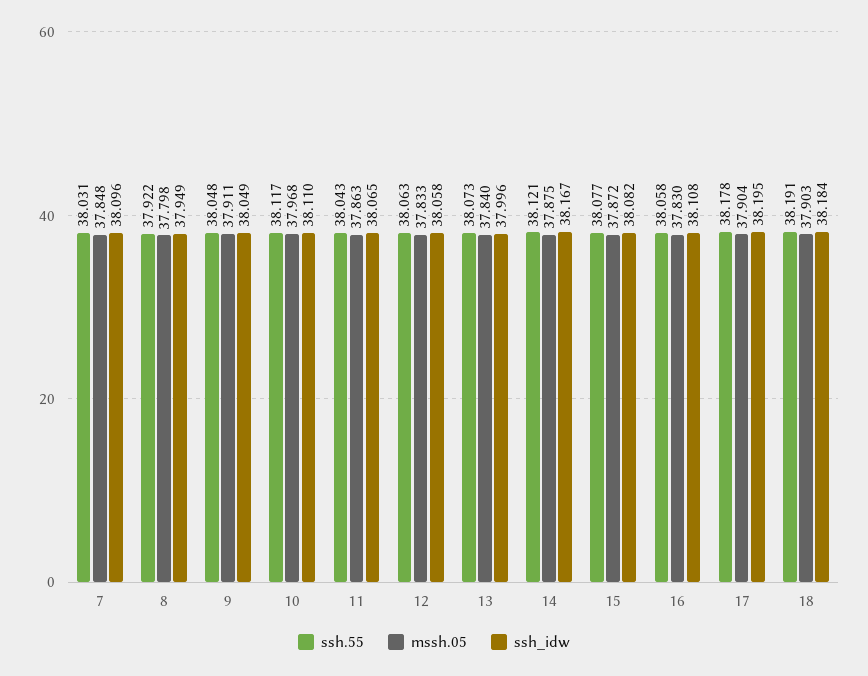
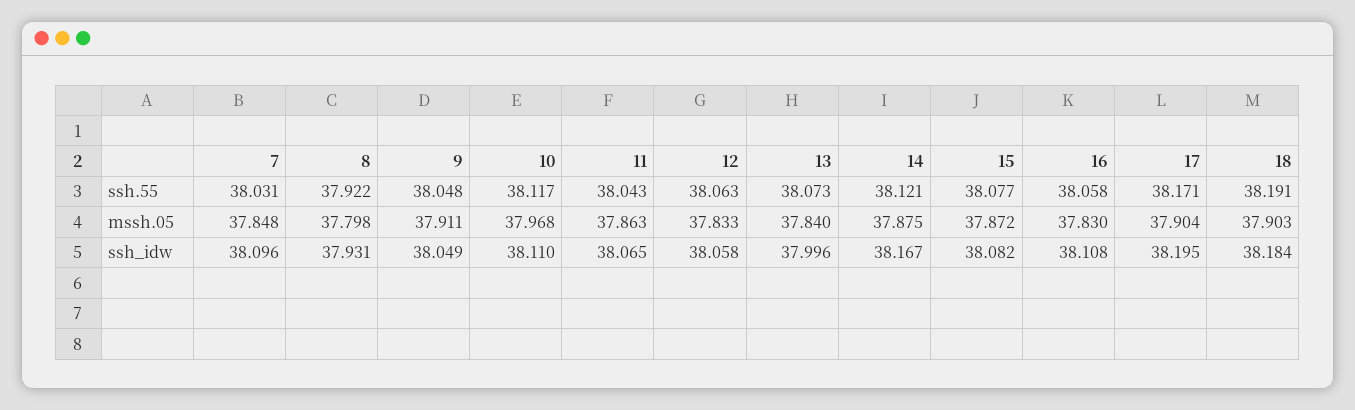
  {
    "ssh.55": {
      "7": 38.031,
      "8": 37.922,
      "9": 38.048,
      "10": 38.117,
      "11": 38.043,
      "12": 38.063,
      "13": 38.073,
      "14": 38.121,
      "15": 38.077,
      "16": 38.058,
-     "17": 38.178,
+     "17": 38.171,
      "18": 38.191
    },
    "mssh.05": {
      "7": 37.848,
      "8": 37.798,
      "9": 37.911,
      "10": 37.968,
      "11": 37.863,
      "12": 37.833,
      "13": 37.84,
      "14": 37.875,
      "15": 37.872,
      "16": 37.83,
      "17": 37.904,
      "18": 37.903
    },
    "ssh_idw": {
      "7": 38.096,
-     "8": 37.949,
+     "8": 37.931,
      "9": 38.049,
      "10": 38.11,
      "11": 38.065,
      "12": 38.058,
      "13": 37.996,
      "14": 38.167,
      "15": 38.082,
      "16": 38.108,
      "17": 38.195,
      "18": 38.184
    }
  }

